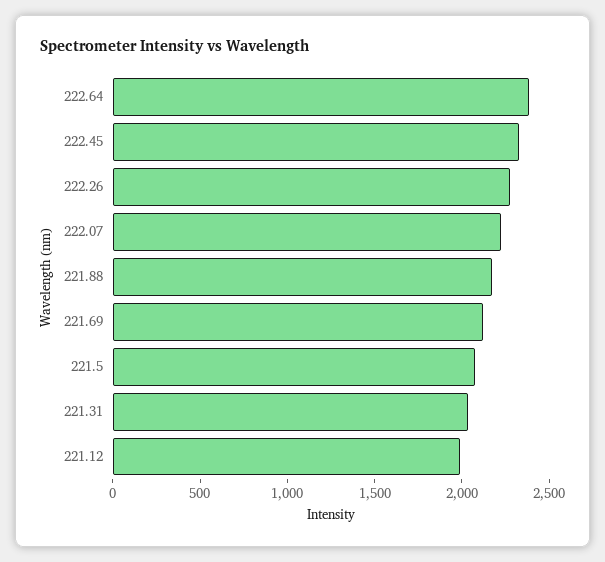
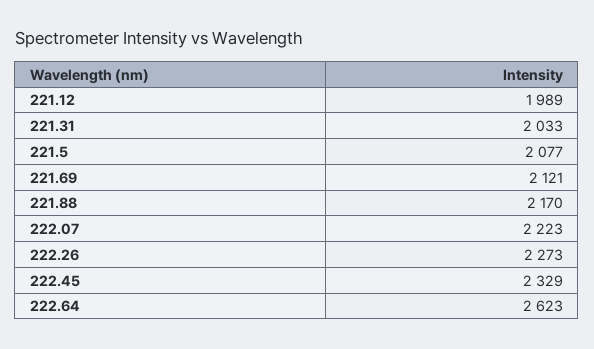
  {
-   "222.64": 2400,
+   "222.64": 2623,
    "222.45": 2329,
    "222.26": 2273,
    "222.07": 2223,
    "221.88": 2170,
    "221.69": 2121,
    "221.5": 2077,
    "221.31": 2033,
    "221.12": 1989
  }

